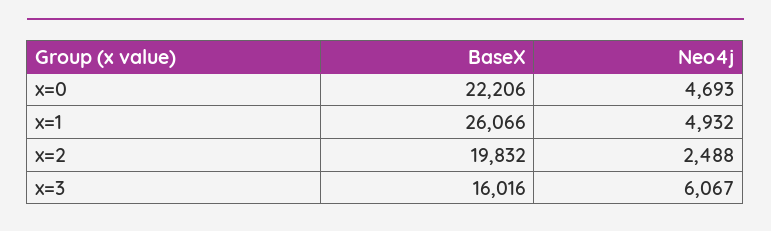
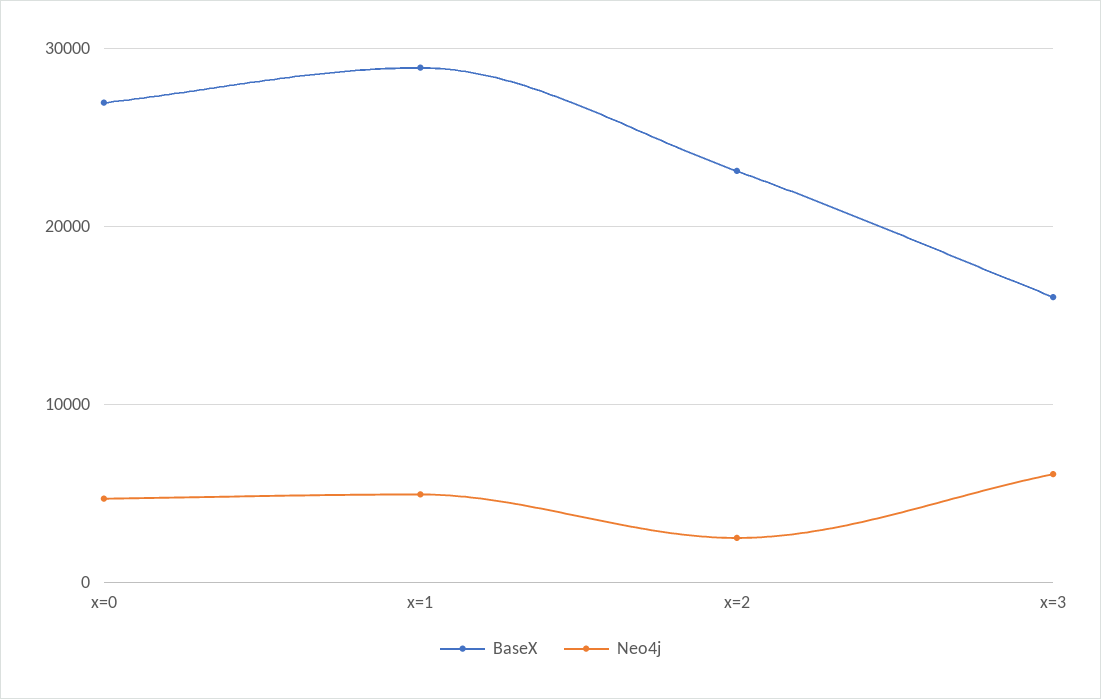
  {
    "BaseX": {
-     "x=0": 22206,
+     "x=0": 27000,
-     "x=1": 26066,
+     "x=1": 29000,
-     "x=2": 19832,
+     "x=2": 23000,
      "x=3": 16016
    },
    "Neo4j": {
      "x=0": 4693,
      "x=1": 4932,
      "x=2": 2488,
      "x=3": 6067
    }
  }

